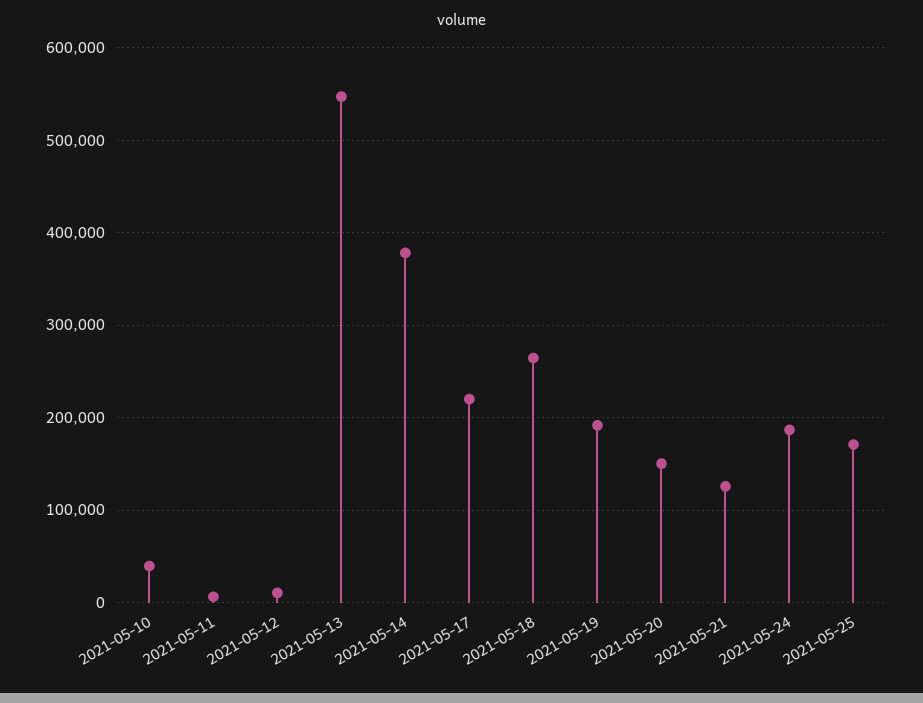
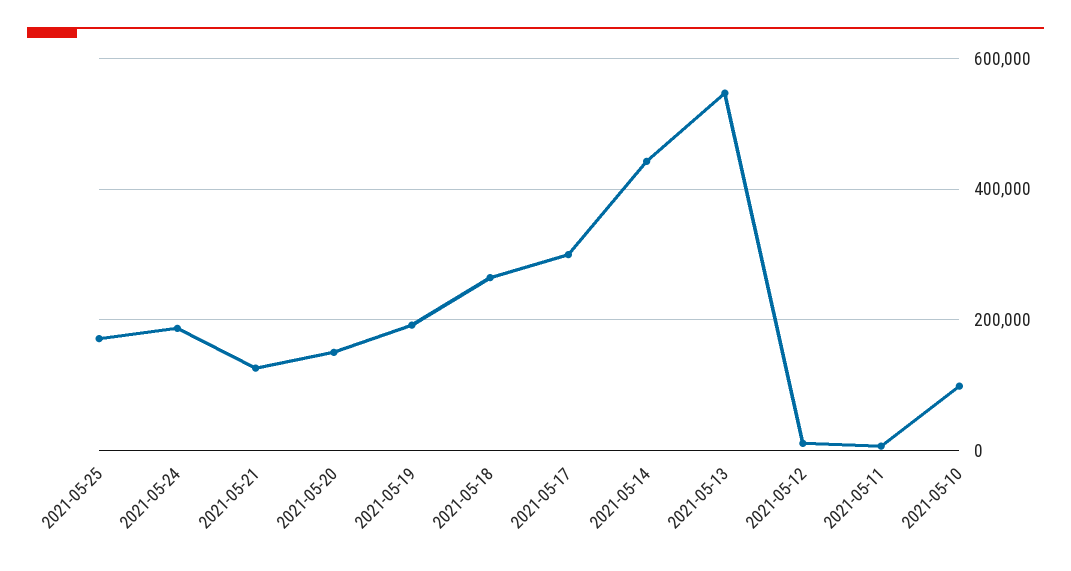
  {
-   "2021-05-10": 40000,
+   "2021-05-10": 100000,
    "2021-05-11": 10000,
    "2021-05-12": 10000,
    "2021-05-13": 550000,
-   "2021-05-14": 380000,
+   "2021-05-14": 440000,
-   "2021-05-17": 220000,
+   "2021-05-17": 300000,
    "2021-05-18": 260000,
    "2021-05-19": 190000,
    "2021-05-20": 150000,
    "2021-05-21": 130000,
    "2021-05-24": 190000,
    "2021-05-25": 170000
  }

